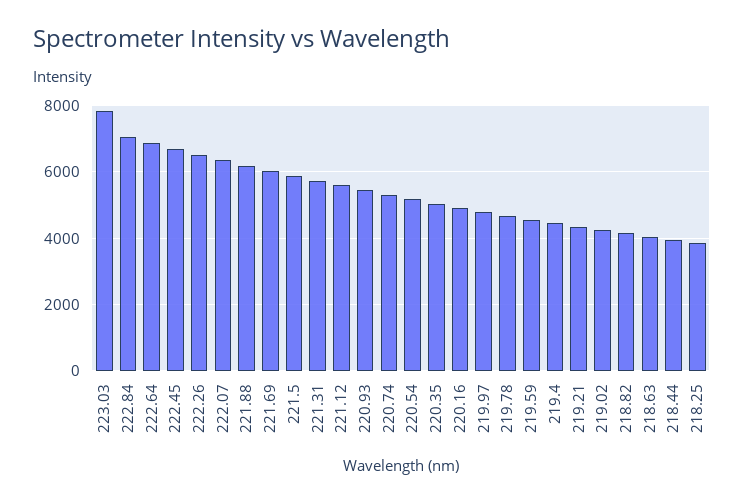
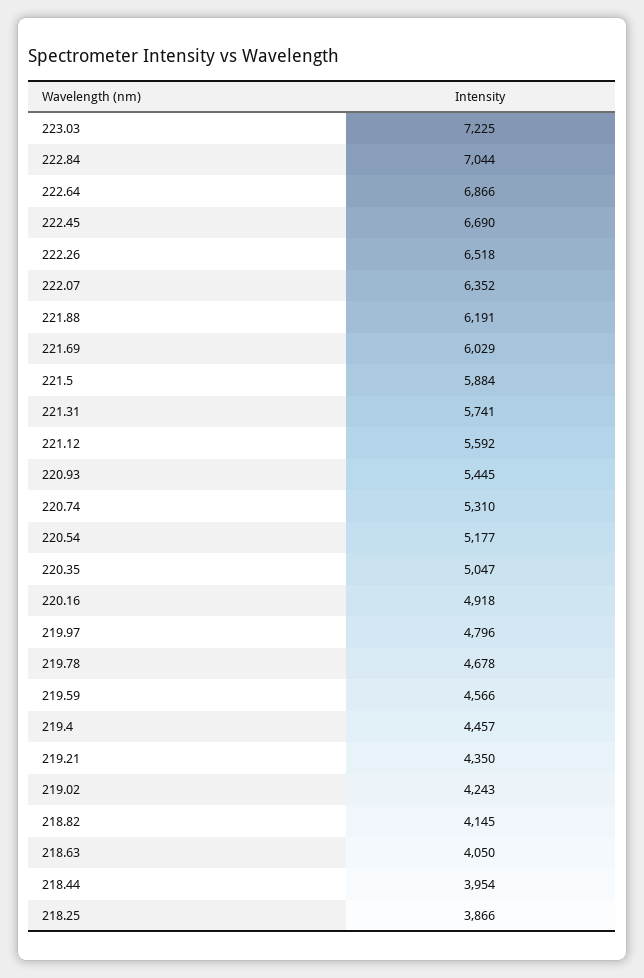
  {
-   "223.03": 7800,
+   "223.03": 7225,
    "222.84": 7044,
    "222.64": 6866,
    "222.45": 6690,
    "222.26": 6518,
    "222.07": 6352,
    "221.88": 6191,
    "221.69": 6029,
    "221.5": 5884,
    "221.31": 5741,
    "221.12": 5592,
    "220.93": 5445,
    "220.74": 5310,
    "220.54": 5177,
    "220.35": 5047,
    "220.16": 4918,
    "219.97": 4796,
    "219.78": 4678,
    "219.59": 4566,
    "219.4": 4457,
    "219.21": 4350,
    "219.02": 4243,
    "218.82": 4145,
    "218.63": 4050,
    "218.44": 3954,
    "218.25": 3866
  }

